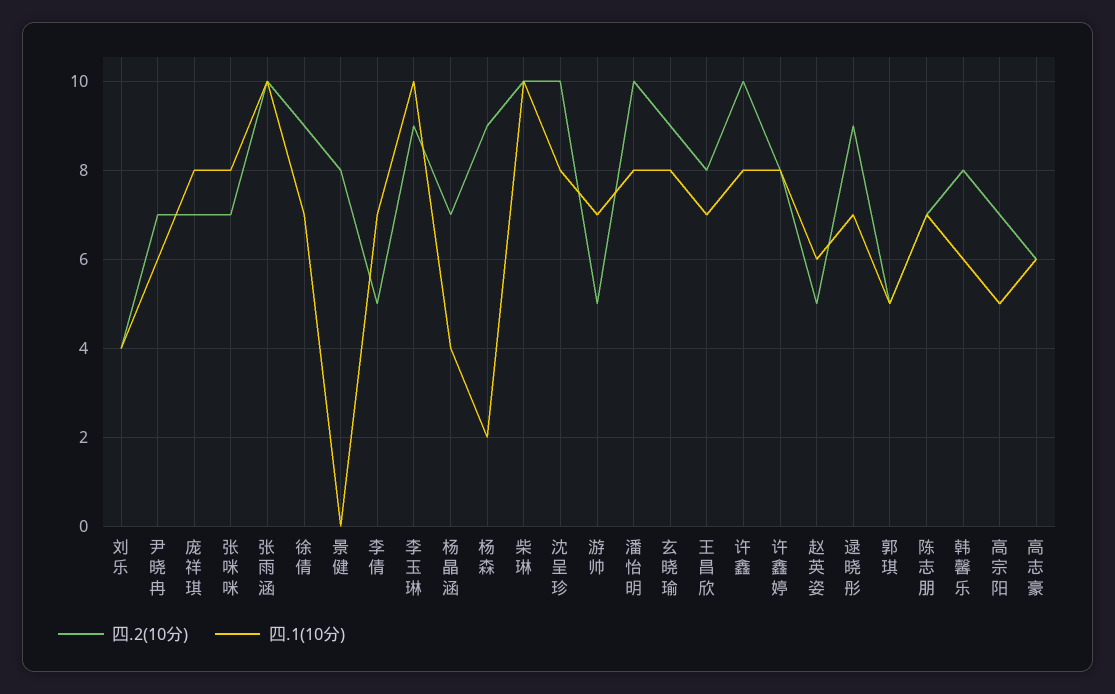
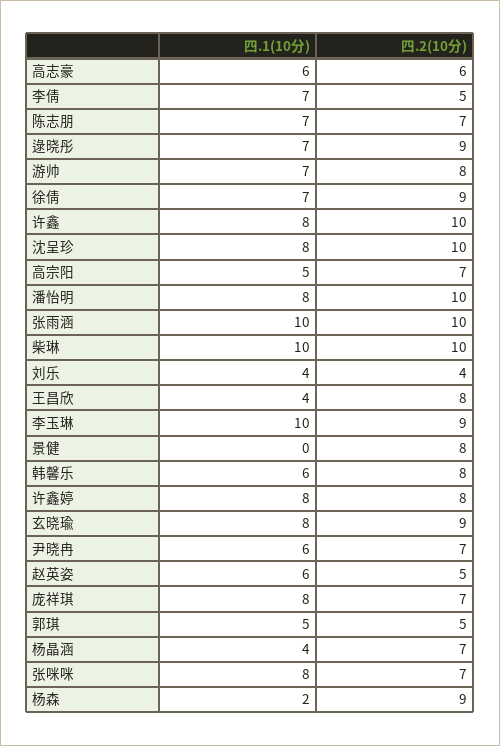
  {
    "四.2(10分)": {
      "刘乐": 4,
      "尹晓冉": 7,
      "庞祥琪": 7,
      "张咪咪": 7,
      "张雨涵": 10,
      "徐倩": 9,
      "景健": 8,
      "李倩": 5,
      "李玉琳": 9,
      "杨晶涵": 7,
      "杨森": 9,
      "柴琳": 10,
      "沈呈珍": 10,
-     "游帅": 5,
+     "游帅": 8,
      "潘怡明": 10,
      "玄晓瑜": 9,
      "王昌欣": 8,
      "许鑫": 10,
      "许鑫婷": 8,
      "赵英姿": 5,
      "逯晓彤": 9,
      "郭琪": 5,
      "陈志朋": 7,
      "韩馨乐": 8,
      "高宗阳": 7,
      "高志豪": 6
    },
    "四.1(10分)": {
      "刘乐": 4,
      "尹晓冉": 6,
      "庞祥琪": 8,
      "张咪咪": 8,
      "张雨涵": 10,
      "徐倩": 7,
      "景健": 0,
      "李倩": 7,
      "李玉琳": 10,
      "杨晶涵": 4,
      "杨森": 2,
      "柴琳": 10,
      "沈呈珍": 8,
      "游帅": 7,
      "潘怡明": 8,
      "玄晓瑜": 8,
-     "王昌欣": 7,
+     "王昌欣": 4,
      "许鑫": 8,
      "许鑫婷": 8,
      "赵英姿": 6,
      "逯晓彤": 7,
      "郭琪": 5,
      "陈志朋": 7,
      "韩馨乐": 6,
      "高宗阳": 5,
      "高志豪": 6
    }
  }

